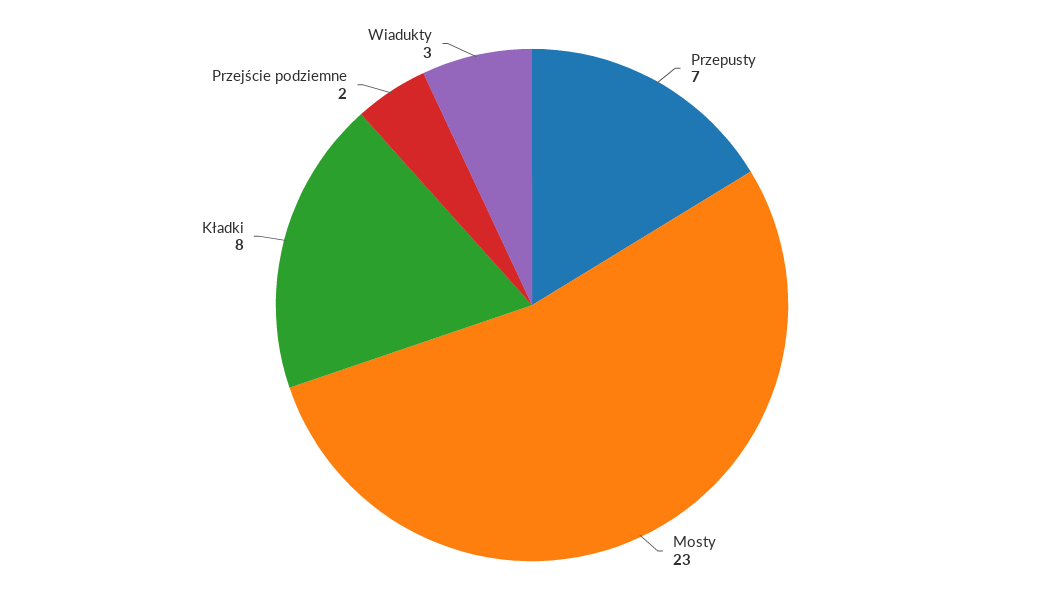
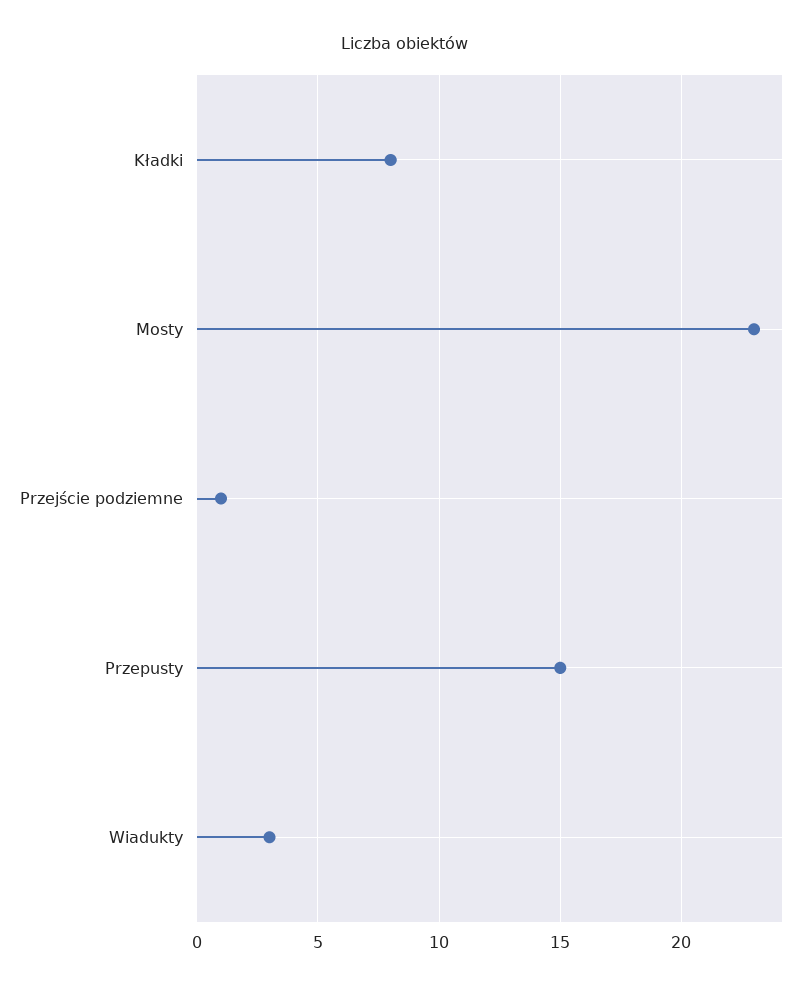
  {
-   "Przepusty": 7,
+   "Przepusty": 15,
    "Mosty": 23,
    "Kładki": 8,
-   "Przejście podziemne": 2,
+   "Przejście podziemne": 1,
    "Wiadukty": 3
  }

